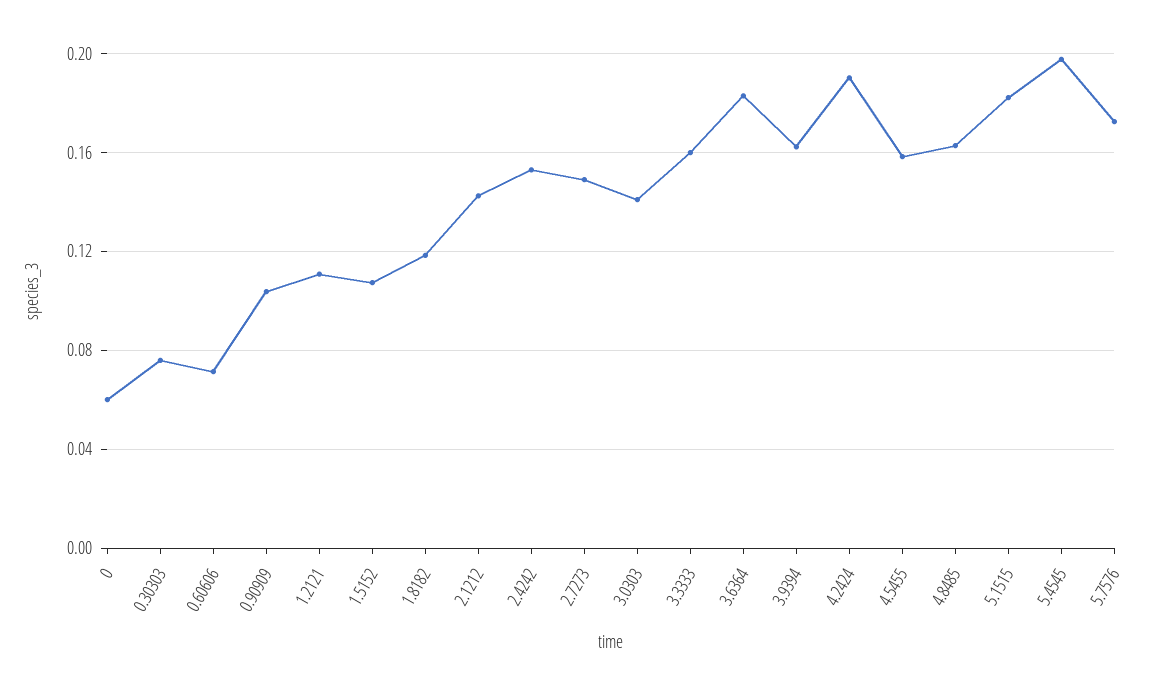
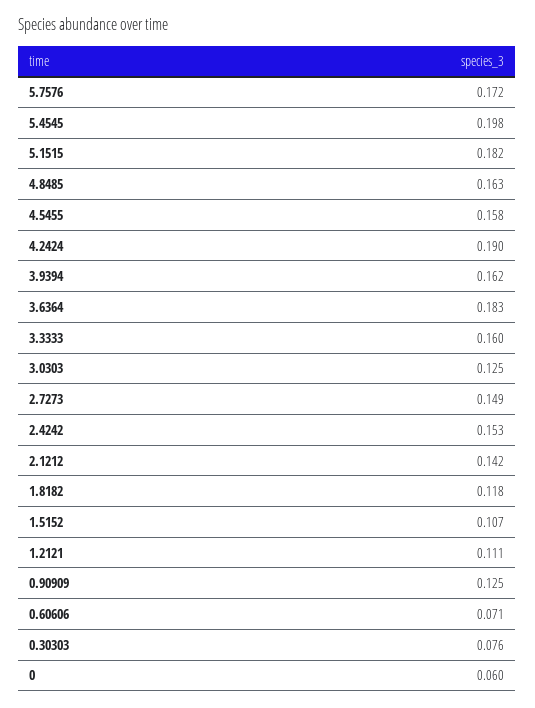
  {
    "0": 0.06,
    "0.30303": 0.076,
    "0.60606": 0.071,
-   "0.90909": 0.105,
+   "0.90909": 0.125,
    "1.2121": 0.111,
    "1.5152": 0.107,
    "1.8182": 0.118,
    "2.1212": 0.142,
    "2.4242": 0.153,
    "2.7273": 0.149,
-   "3.0303": 0.14,
+   "3.0303": 0.125,
    "3.3333": 0.16,
    "3.6364": 0.183,
    "3.9394": 0.162,
    "4.2424": 0.19,
    "4.5455": 0.158,
    "4.8485": 0.163,
    "5.1515": 0.182,
    "5.4545": 0.198,
    "5.7576": 0.172
  }

